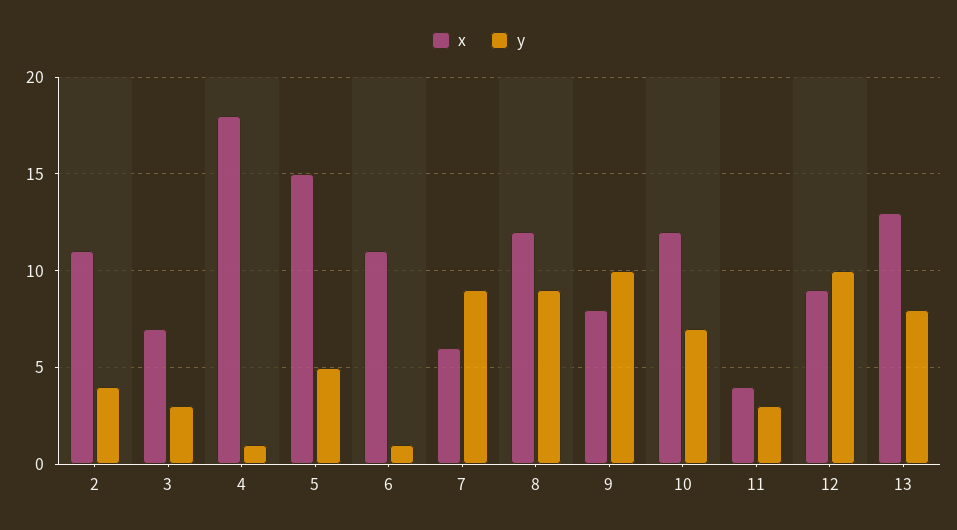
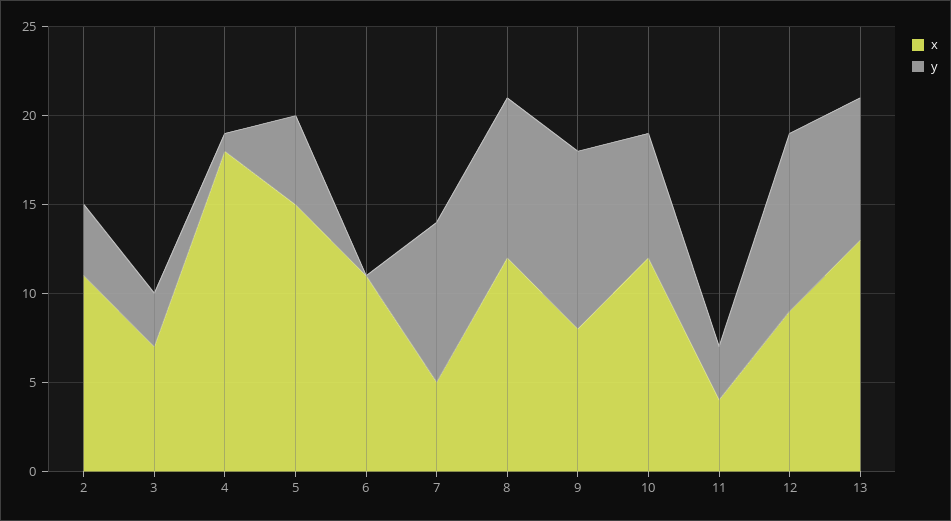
  {
    "x": {
      "2": 11,
      "3": 7,
      "4": 18,
      "5": 15,
      "6": 11,
-     "7": 6,
+     "7": 5,
      "8": 12,
      "9": 8,
      "10": 12,
      "11": 4,
      "12": 9,
      "13": 13
    },
    "y": {
      "2": 4,
      "3": 3,
      "4": 1,
      "5": 5,
-     "6": 1,
+     "6": 0,
      "7": 9,
      "8": 9,
      "9": 10,
      "10": 7,
      "11": 3,
      "12": 10,
      "13": 8
    }
  }

